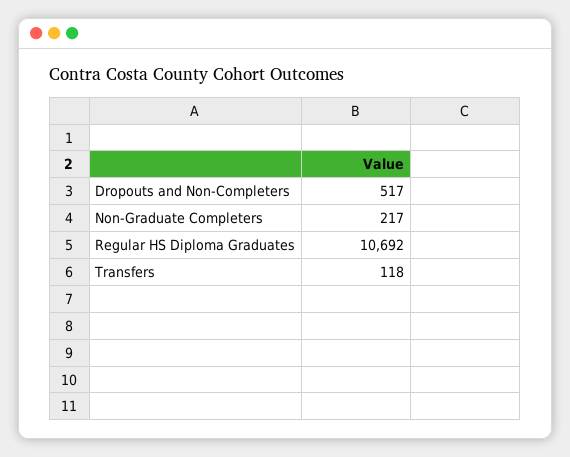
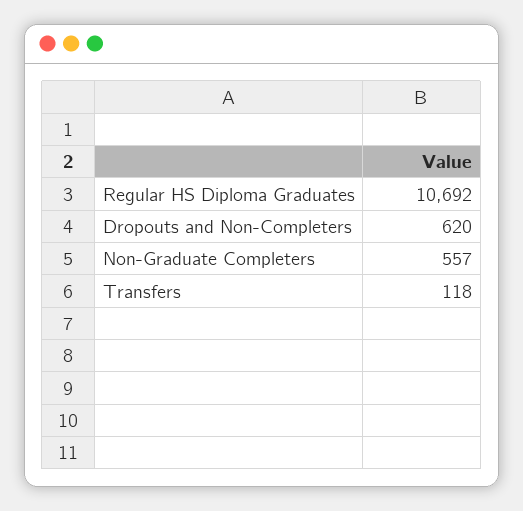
  {
-   "Dropouts and Non-Completers": 517,
+   "Dropouts and Non-Completers": 620,
-   "Non-Graduate Completers": 217,
+   "Non-Graduate Completers": 557,
    "Regular HS Diploma Graduates": 10692,
    "Transfers": 118
  }

